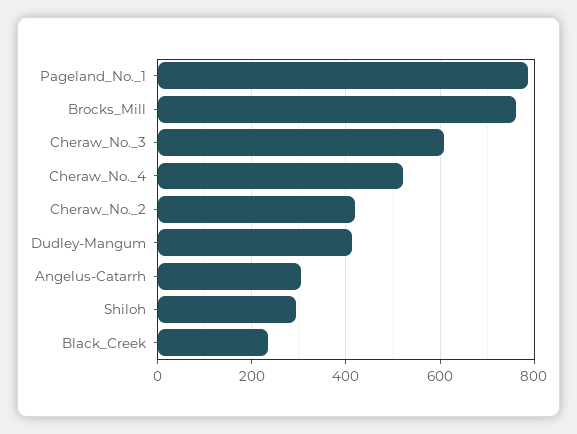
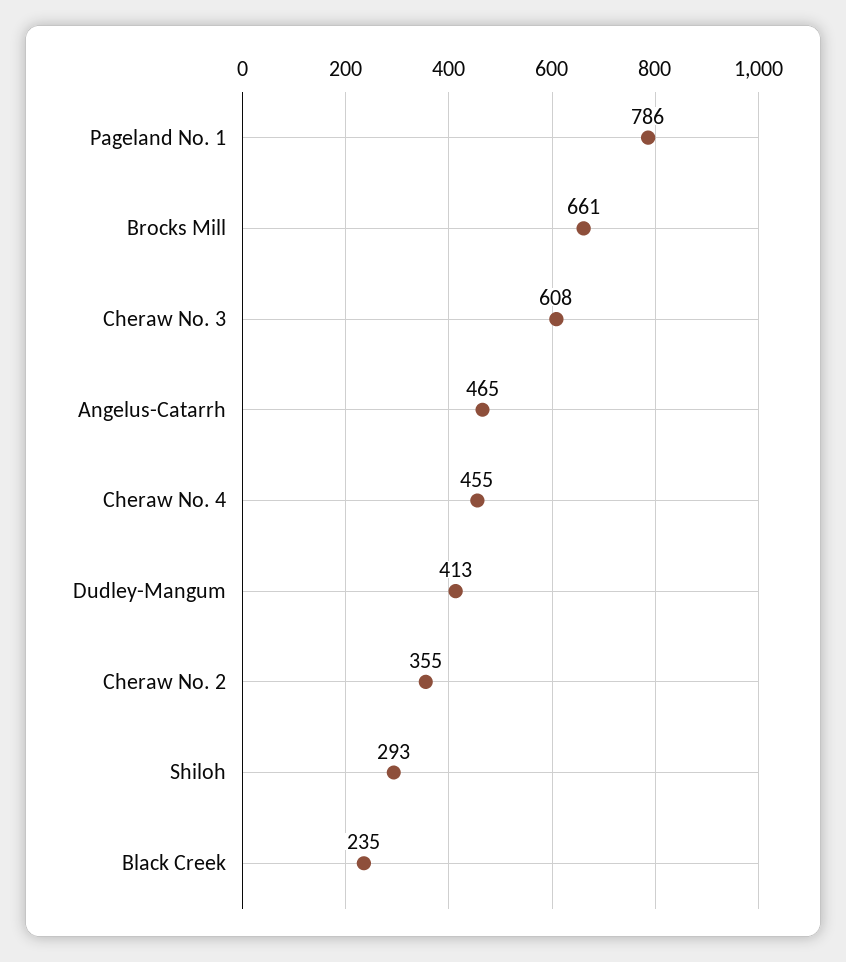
  {
    "Pageland_No._1": 786,
-   "Brocks_Mill": 760,
+   "Brocks_Mill": 661,
    "Cheraw_No._3": 608,
-   "Cheraw_No._4": 520,
+   "Cheraw_No._4": 455,
-   "Cheraw_No._2": 420,
+   "Cheraw_No._2": 355,
    "Dudley-Mangum": 413,
-   "Angelus-Catarrh": 300,
+   "Angelus-Catarrh": 465,
    "Shiloh": 293,
    "Black_Creek": 235
  }

